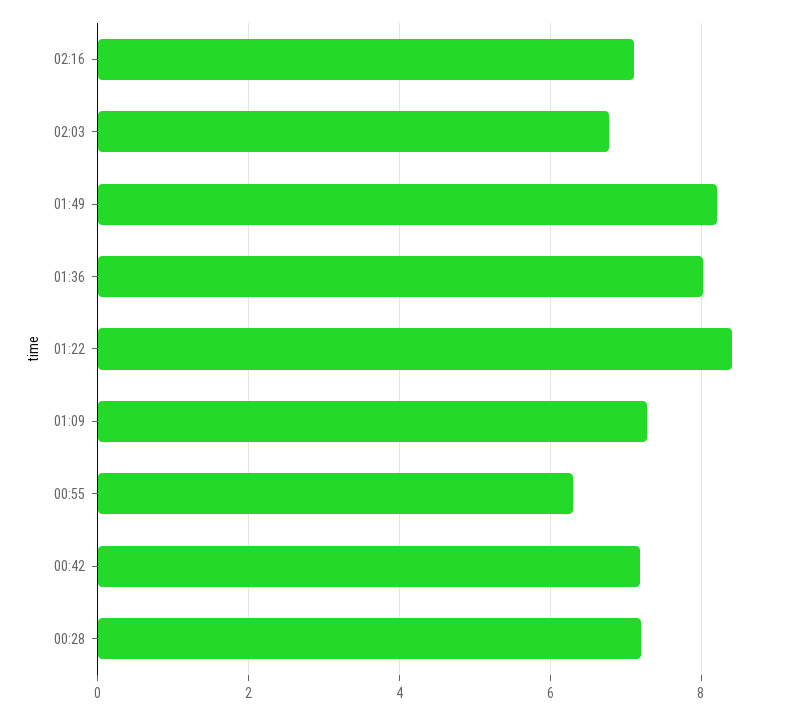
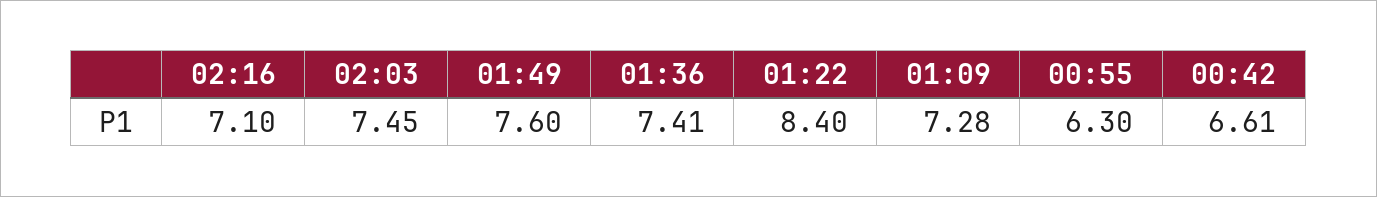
  {
    "02:16": 7.1,
-   "02:03": 6.8,
+   "02:03": 7.45,
-   "01:49": 8.2,
+   "01:49": 7.6,
-   "01:36": 8,
+   "01:36": 7.41,
    "01:22": 8.4,
    "01:09": 7.28,
    "00:55": 6.3,
-   "00:42": 7.2,
+   "00:42": 6.61
-   "00:28": 7.2
  }

